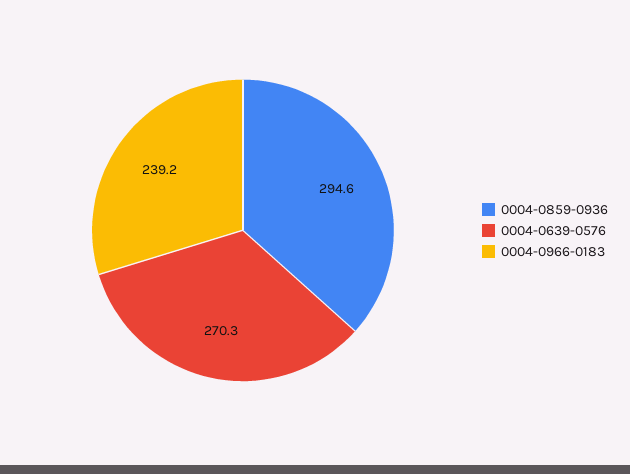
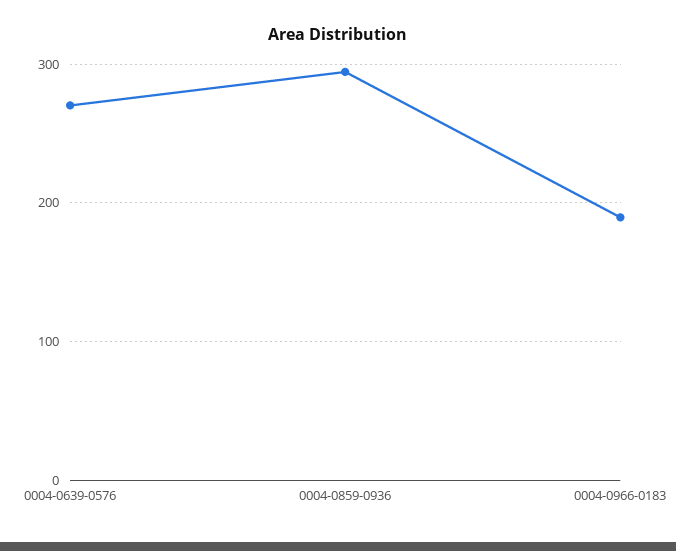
  {
    "0004-0859-0936": 294.6,
    "0004-0639-0576": 270.3,
-   "0004-0966-0183": 239.2
+   "0004-0966-0183": 190
  }

